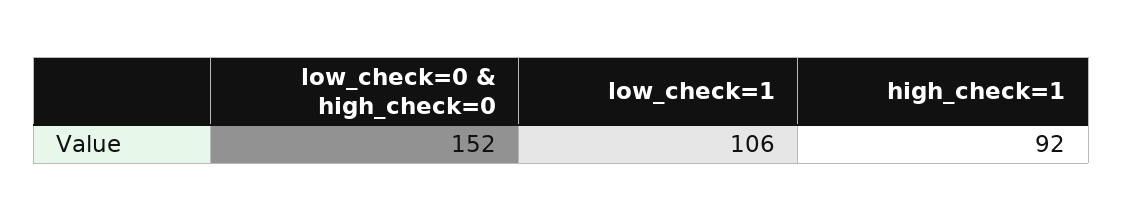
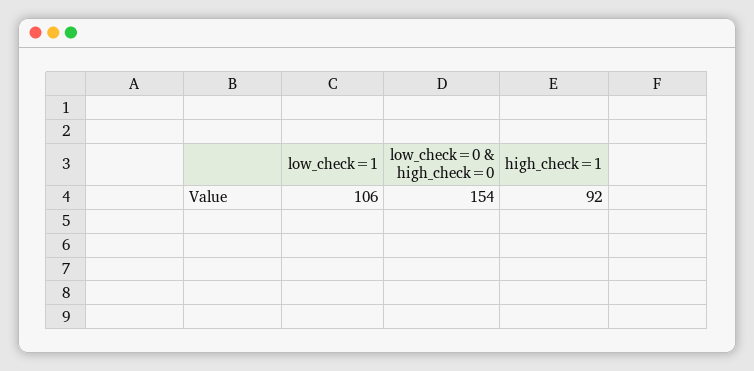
  {
-   "low_check=0 & high_check=0": 152,
+   "low_check=0 & high_check=0": 154,
    "low_check=1": 106,
    "high_check=1": 92
  }

